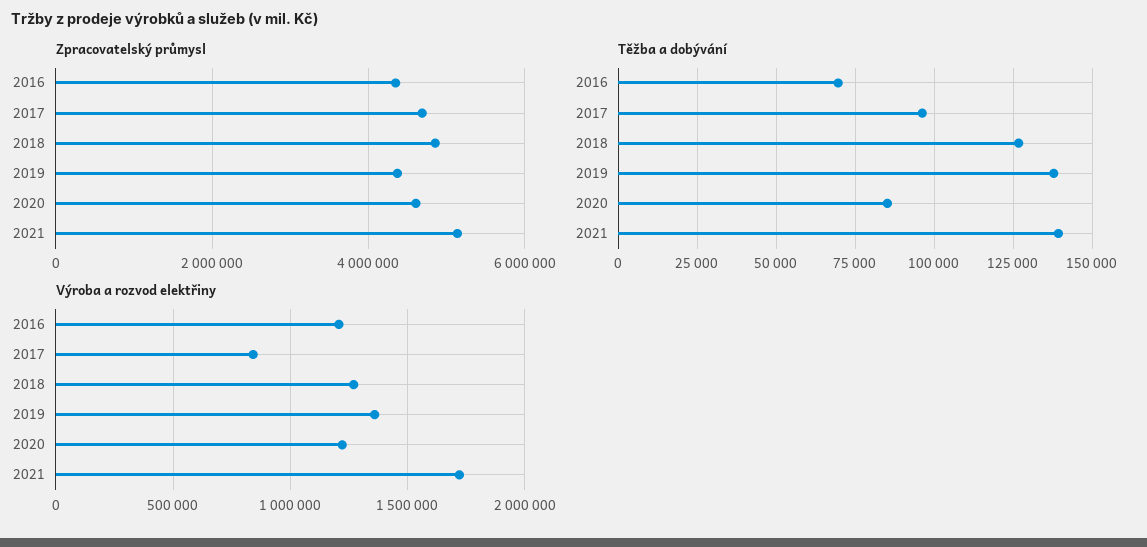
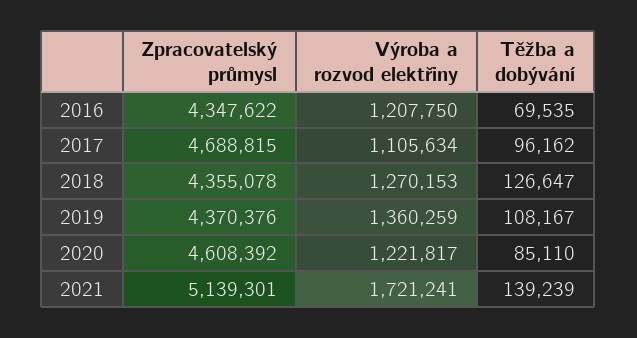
  {
    "Zpracovatelský průmysl": {
      "2016": 4347622,
      "2017": 4688815,
-     "2018": 4800000,
+     "2018": 4355078,
      "2019": 4370376,
      "2020": 4608392,
      "2021": 5139301
    },
    "Těžba a dobývání": {
      "2016": 69535,
      "2017": 96162,
      "2018": 126647,
-     "2019": 137500,
+     "2019": 108167,
      "2020": 85110,
      "2021": 139239
    },
    "Výroba a rozvod elektřiny": {
      "2016": 1207750,
-     "2017": 850000,
+     "2017": 1105634,
      "2018": 1270153,
      "2019": 1360259,
      "2020": 1221817,
      "2021": 1721241
    }
  }

